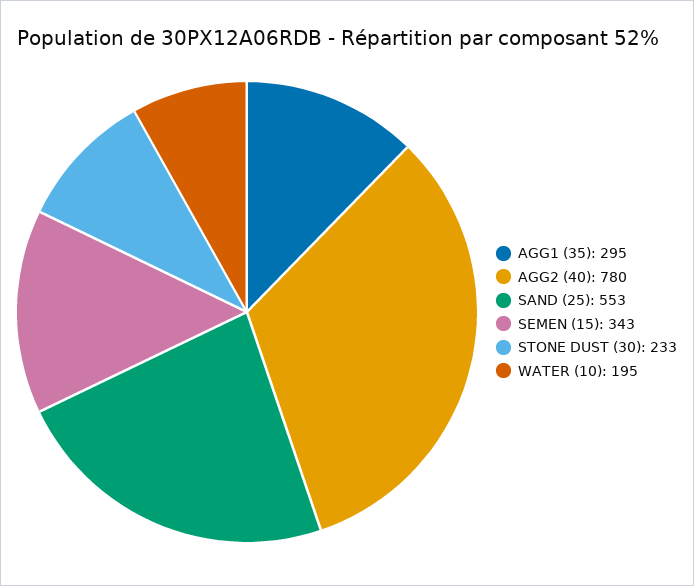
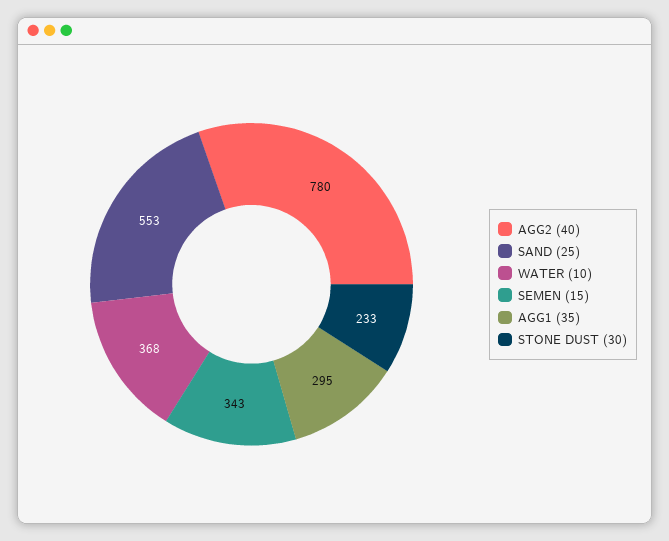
  {
    "AGG1 (35)": 295,
    "AGG2 (40)": 780,
    "SAND (25)": 553,
    "SEMEN (15)": 343,
    "STONE DUST (30)": 233,
-   "WATER (10)": 195
+   "WATER (10)": 368
  }

